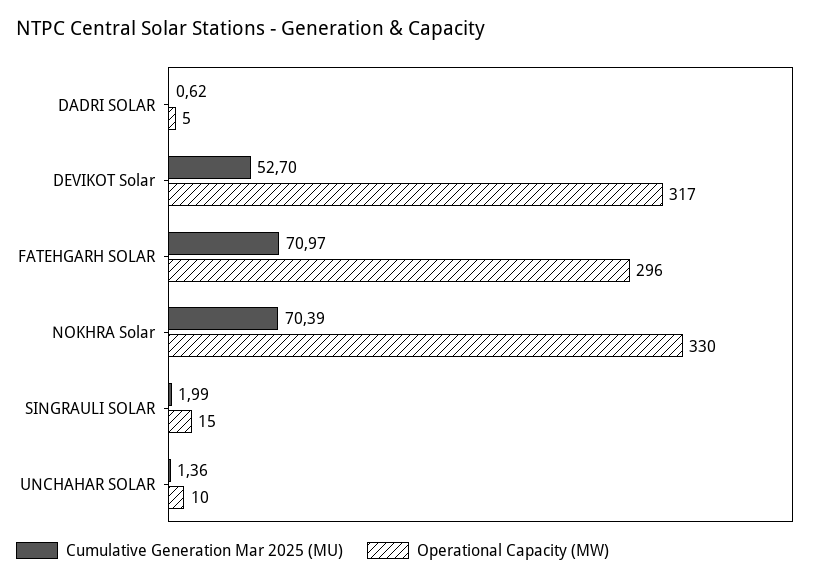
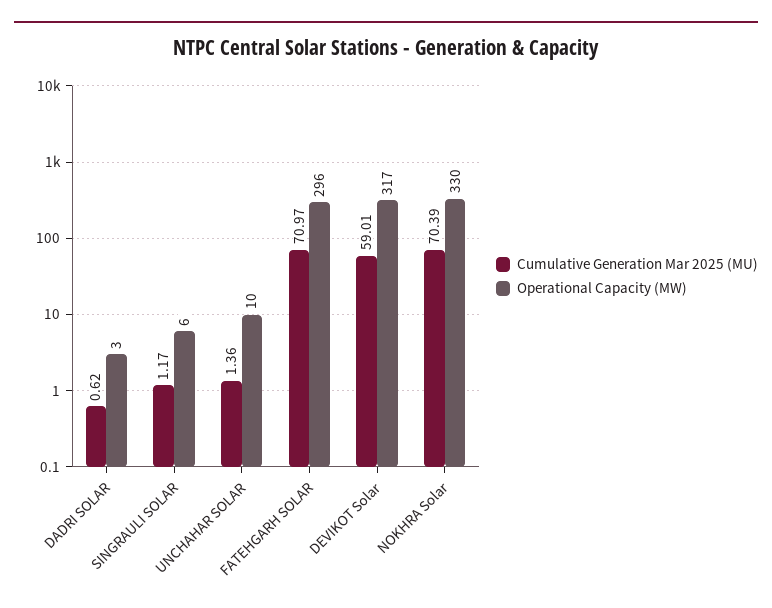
  {
    "Cumulative Generation Mar 2025 (MU)": {
      "DADRI SOLAR": 0.62,
-     "DEVIKOT Solar": 52.7,
+     "DEVIKOT Solar": 59.01,
      "FATEHGARH SOLAR": 70.97,
      "NOKHRA Solar": 70.39,
-     "SINGRAULI SOLAR": 1.99,
+     "SINGRAULI SOLAR": 1.17,
      "UNCHAHAR SOLAR": 1.36
    },
    "Operational Capacity (MW)": {
-     "DADRI SOLAR": 5,
+     "DADRI SOLAR": 3,
      "DEVIKOT Solar": 317,
      "FATEHGARH SOLAR": 296,
      "NOKHRA Solar": 330,
-     "SINGRAULI SOLAR": 15,
+     "SINGRAULI SOLAR": 6,
      "UNCHAHAR SOLAR": 10
    }
  }

